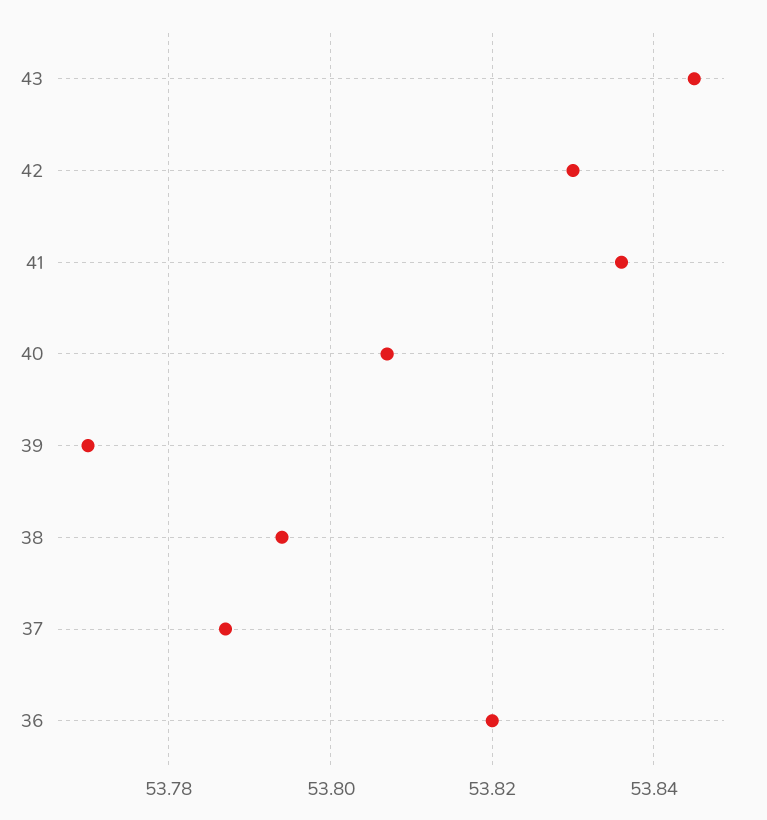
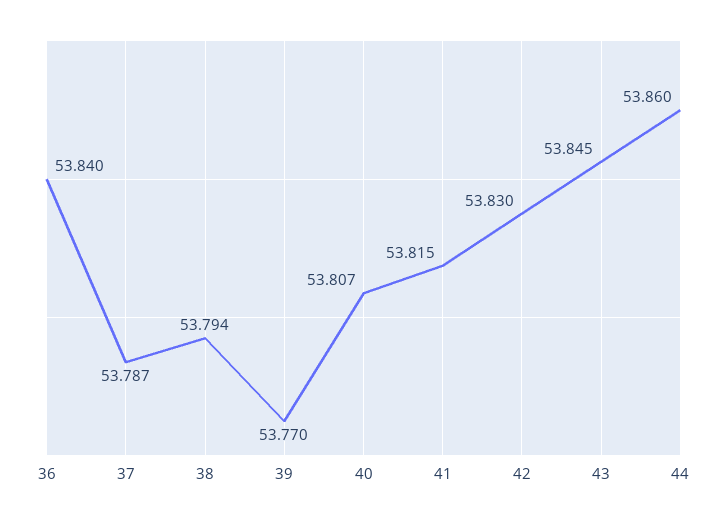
  {
    "43": 53.845,
    "42": 53.83,
-   "41": 53.835,
+   "41": 53.815,
    "40": 53.807,
    "39": 53.77,
    "38": 53.794,
    "37": 53.787,
-   "36": 53.82
+   "36": 53.84,
+   "44": 53.86
  }

